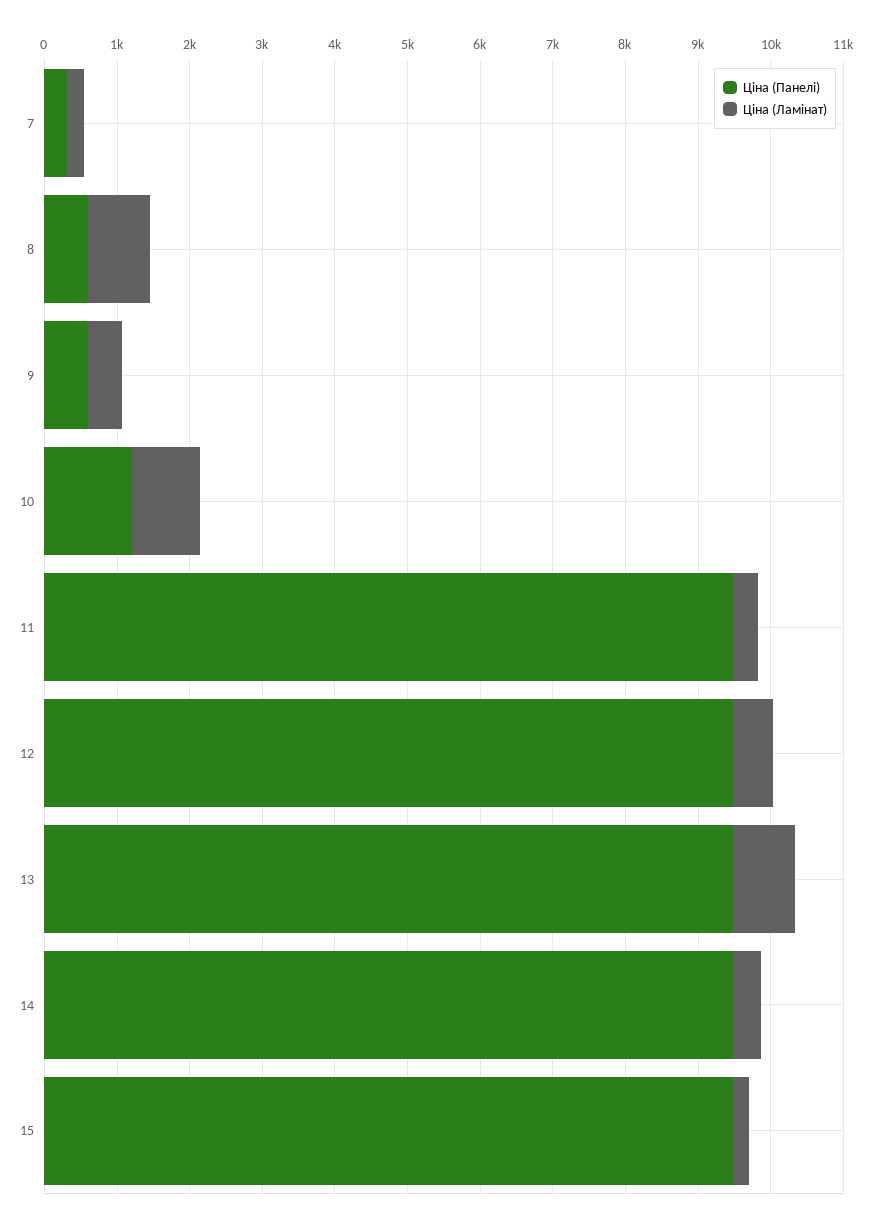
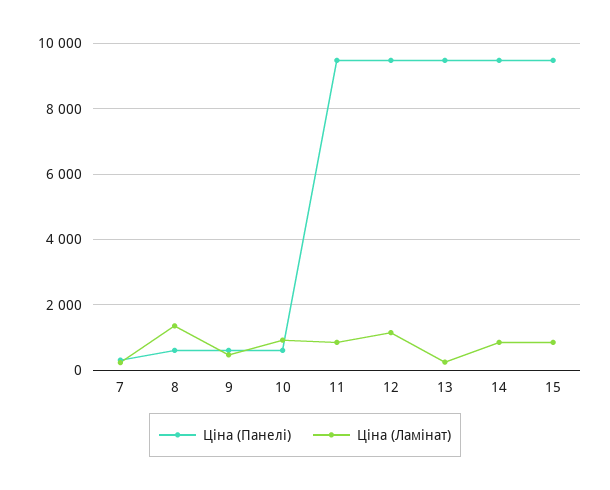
  {
    "Ціна (Панелі)": {
      "7": 400,
      "8": 600,
      "9": 600,
-     "10": 1200,
+     "10": 600,
      "11": 9400,
      "12": 9400,
      "13": 9400,
      "14": 9400,
      "15": 9400
    },
    "Ціна (Ламінат)": {
      "7": 200,
-     "8": 800,
+     "8": 1400,
      "9": 400,
      "10": 1000,
-     "11": 400,
+     "11": 800,
-     "12": 600,
+     "12": 1200,
-     "13": 800,
+     "13": 200,
-     "14": 400,
+     "14": 800,
-     "15": 200
+     "15": 800
    }
  }

